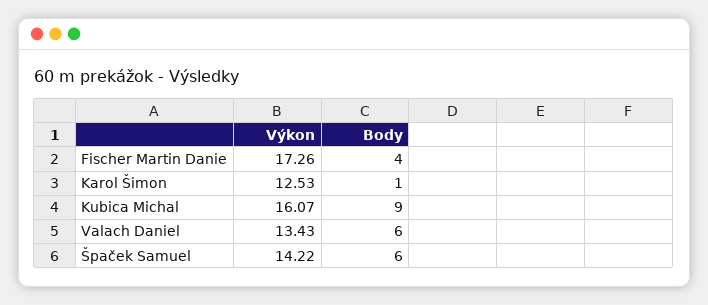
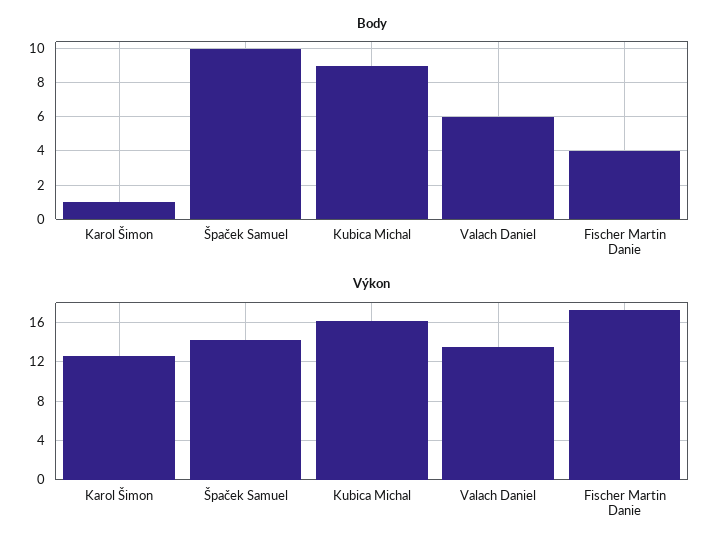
  {
    "Výkon": {
      "Fischer Martin Danie": 17.26,
      "Karol Šimon": 12.53,
      "Kubica Michal": 16.07,
      "Valach Daniel": 13.43,
      "Špaček Samuel": 14.22
    },
    "Body": {
      "Fischer Martin Danie": 4,
      "Karol Šimon": 1,
      "Kubica Michal": 9,
      "Valach Daniel": 6,
-     "Špaček Samuel": 6
+     "Špaček Samuel": 10
    }
  }

